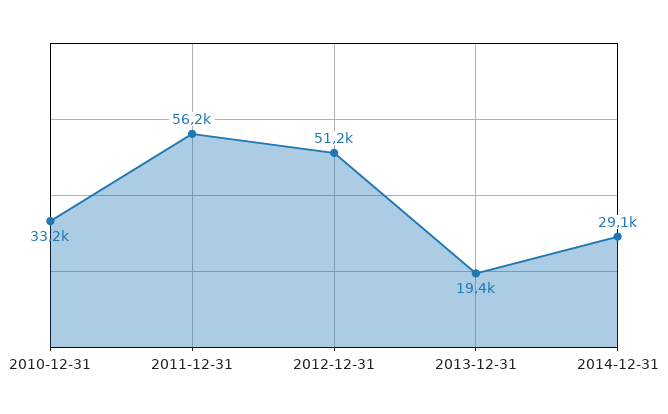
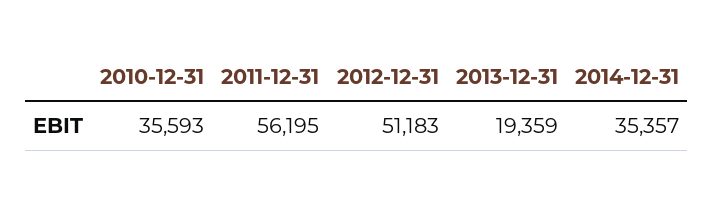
  {
-   "2010-12-31": 33200,
+   "2010-12-31": 35593,
    "2011-12-31": 56195,
    "2012-12-31": 51183,
    "2013-12-31": 19359,
-   "2014-12-31": 29100
+   "2014-12-31": 35357
  }

